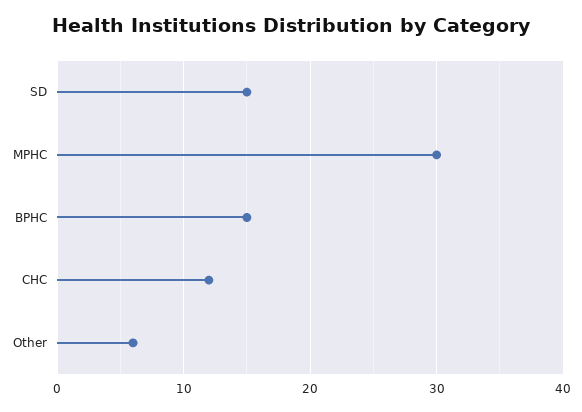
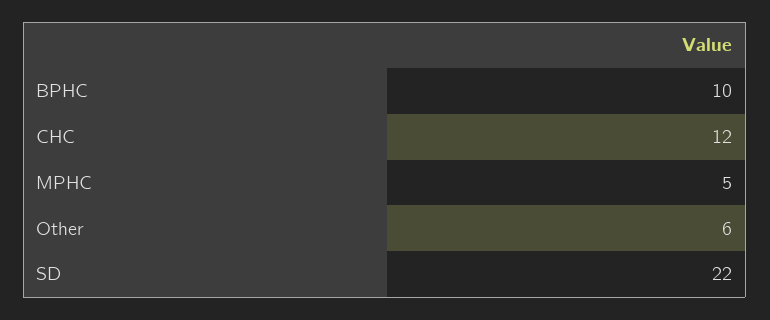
  {
-   "SD": 15,
+   "SD": 22,
-   "MPHC": 30,
+   "MPHC": 5,
-   "BPHC": 15,
+   "BPHC": 10,
    "CHC": 12,
    "Other": 6
  }

